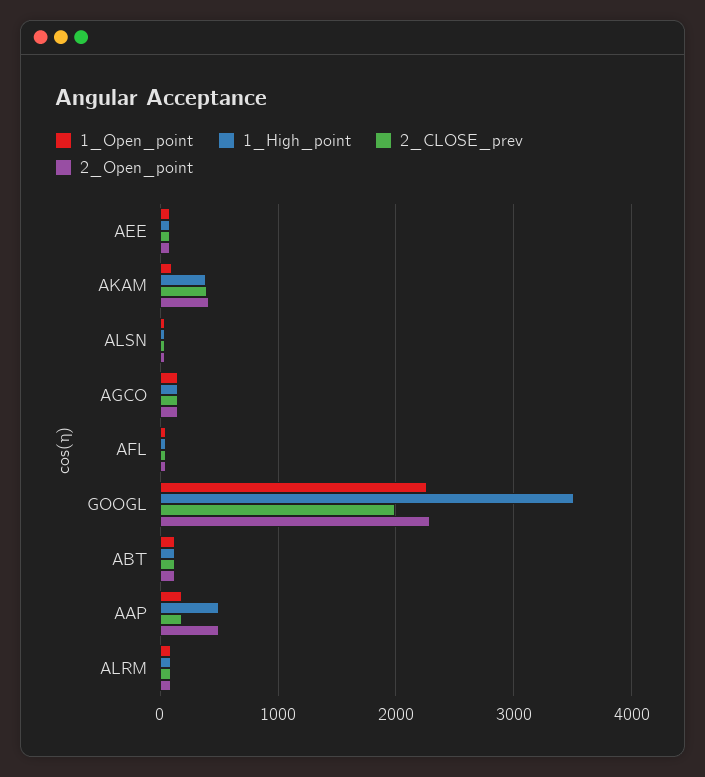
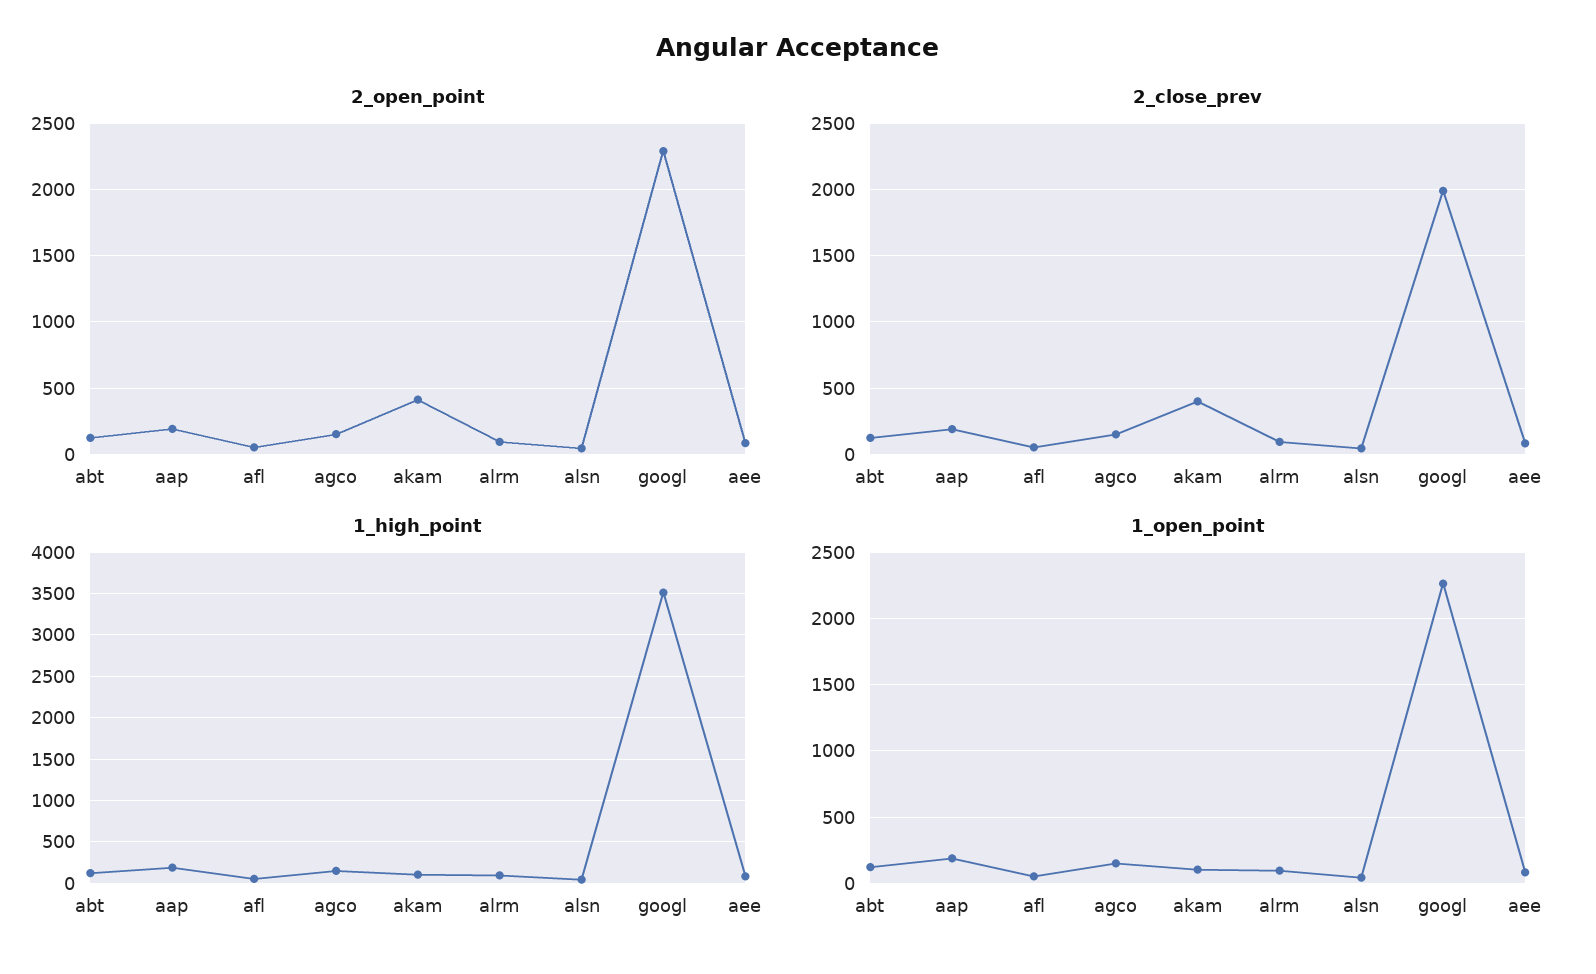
  {
    "1_Open_point": {
      "AEE": 100,
      "AKAM": 100,
      "ALSN": 50,
      "AGCO": 150,
      "AFL": 50,
      "GOOGL": 2250,
      "ABT": 100,
      "AAP": 200,
      "ALRM": 100
    },
    "1_High_point": {
      "AEE": 100,
-     "AKAM": 400,
+     "AKAM": 100,
      "ALSN": 0,
      "AGCO": 200,
      "AFL": 100,
      "GOOGL": 3500,
      "ABT": 100,
-     "AAP": 500,
+     "AAP": 200,
      "ALRM": 100
    },
    "2_CLOSE_prev": {
      "AEE": 100,
      "AKAM": 400,
      "ALSN": 50,
      "AGCO": 150,
      "AFL": 50,
      "GOOGL": 2000,
      "ABT": 100,
      "AAP": 200,
      "ALRM": 100
    },
    "2_Open_point": {
      "AEE": 100,
      "AKAM": 400,
      "ALSN": 50,
      "AGCO": 150,
      "AFL": 50,
      "GOOGL": 2300,
      "ABT": 100,
-     "AAP": 500,
+     "AAP": 200,
      "ALRM": 100
    }
  }

